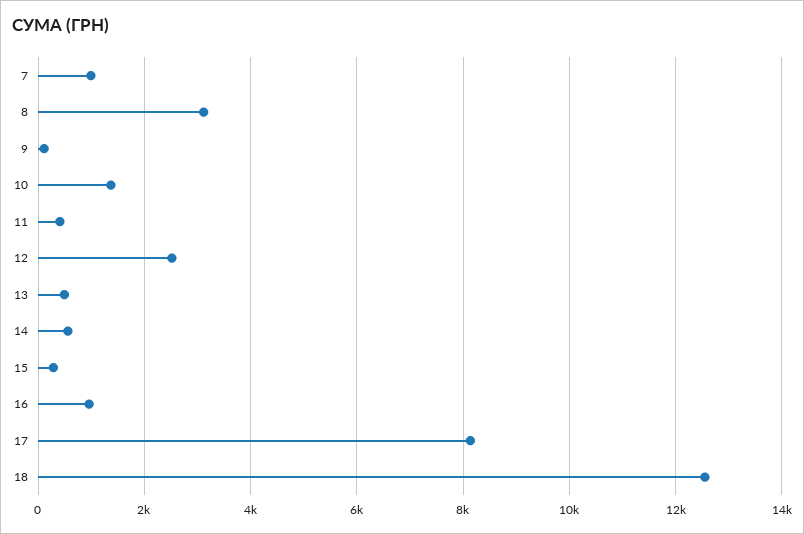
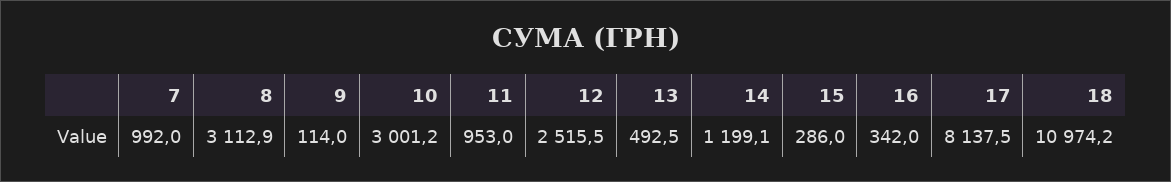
  {
    "7": 992,
    "8": 3112.9,
    "9": 114,
-   "10": 1400,
+   "10": 3001.2,
-   "11": 400,
+   "11": 953,
    "12": 2515.5,
    "13": 492.5,
-   "14": 600,
+   "14": 1199.1,
    "15": 286,
-   "16": 1000,
+   "16": 342,
    "17": 8137.5,
-   "18": 12600
+   "18": 10974.2
  }

